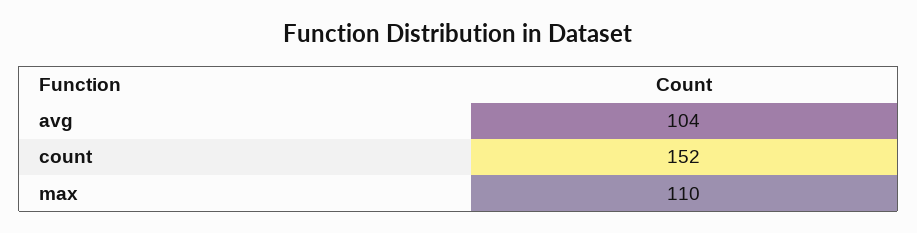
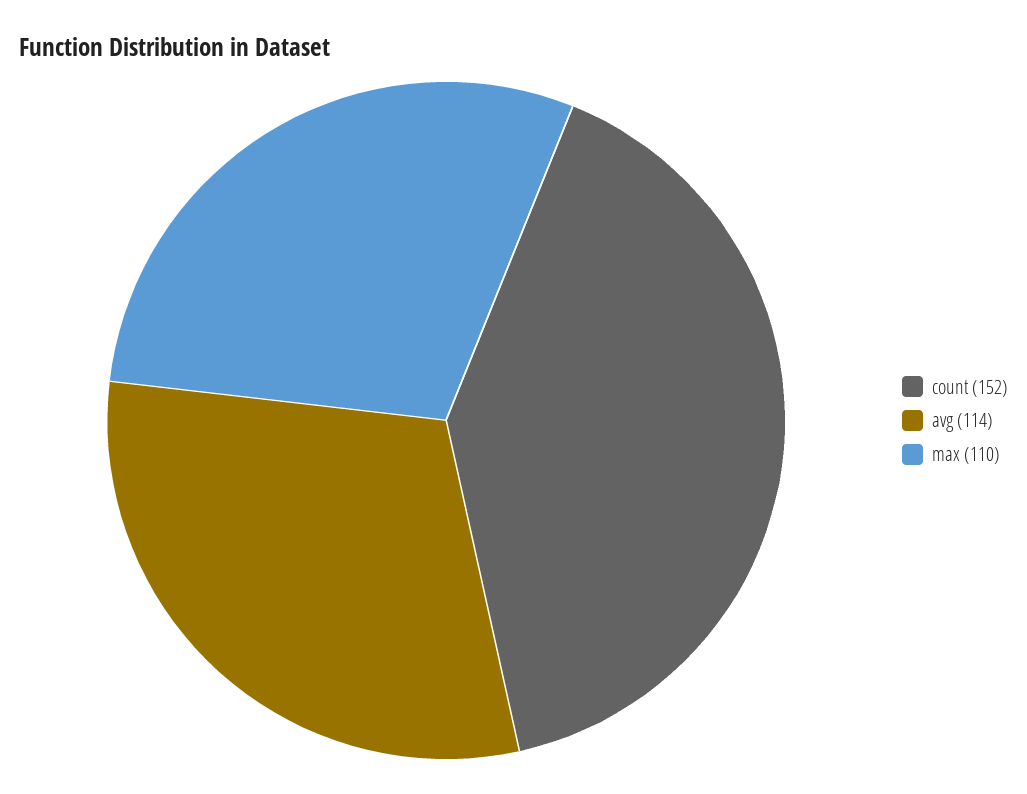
  {
-   "avg": 104,
+   "avg": 114,
    "count": 152,
    "max": 110
  }

